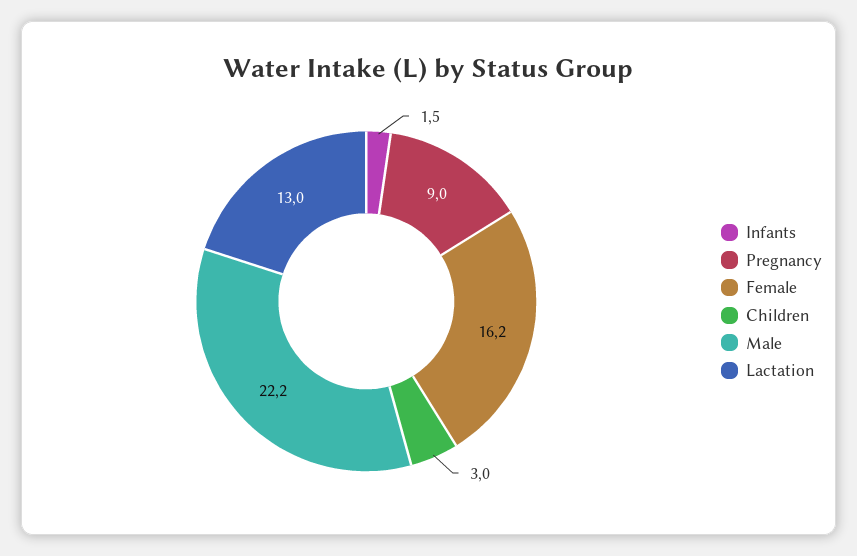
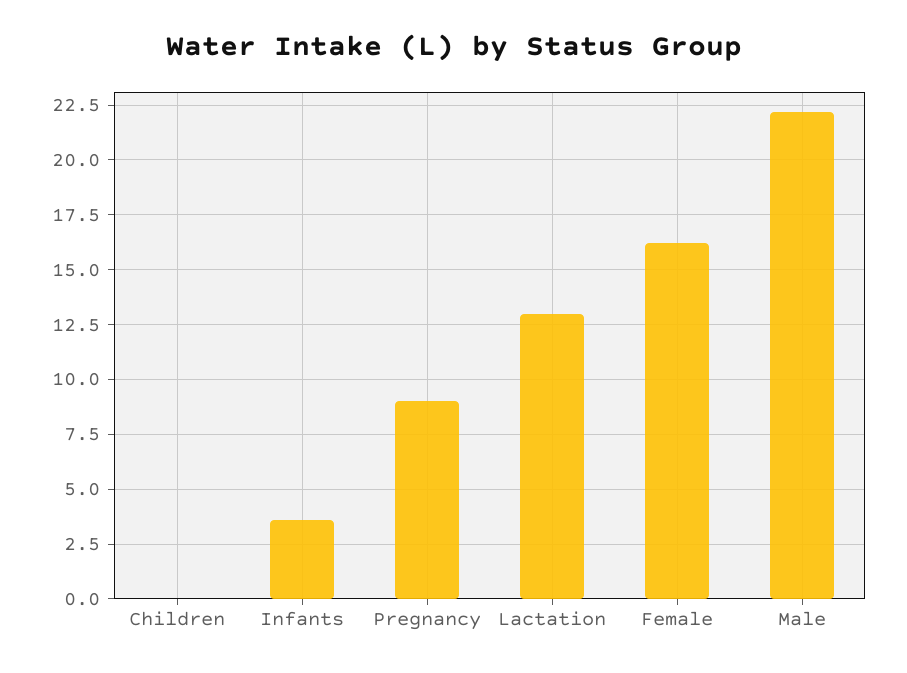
  {
-   "Infants": 1.5,
+   "Infants": 3.5,
    "Pregnancy": 9,
    "Female": 16.2,
-   "Children": 3,
+   "Children": 0,
    "Male": 22.2,
    "Lactation": 13
  }

